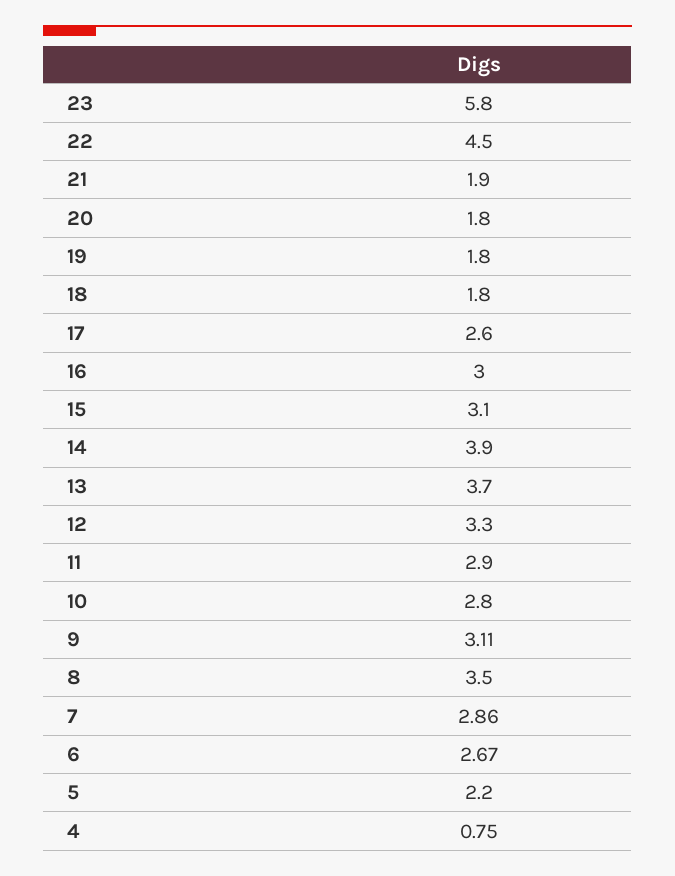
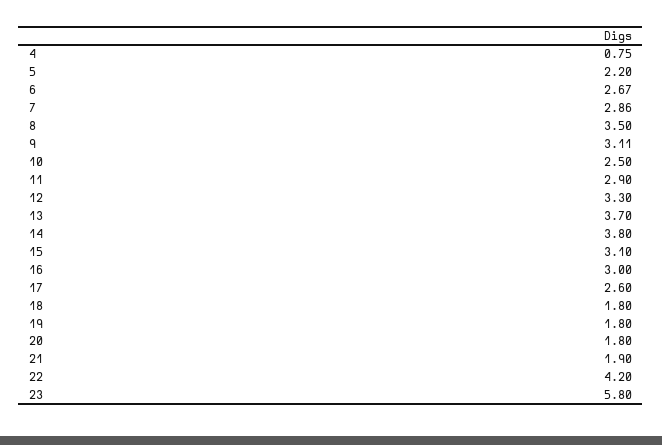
  {
    "23": 5.8,
-   "22": 4.5,
+   "22": 4.2,
    "21": 1.9,
    "20": 1.8,
    "19": 1.8,
    "18": 1.8,
    "17": 2.6,
    "16": 3,
    "15": 3.1,
-   "14": 3.9,
+   "14": 3.8,
    "13": 3.7,
    "12": 3.3,
    "11": 2.9,
-   "10": 2.8,
+   "10": 2.5,
    "9": 3.11,
    "8": 3.5,
    "7": 2.86,
    "6": 2.67,
    "5": 2.2,
    "4": 0.75
  }

